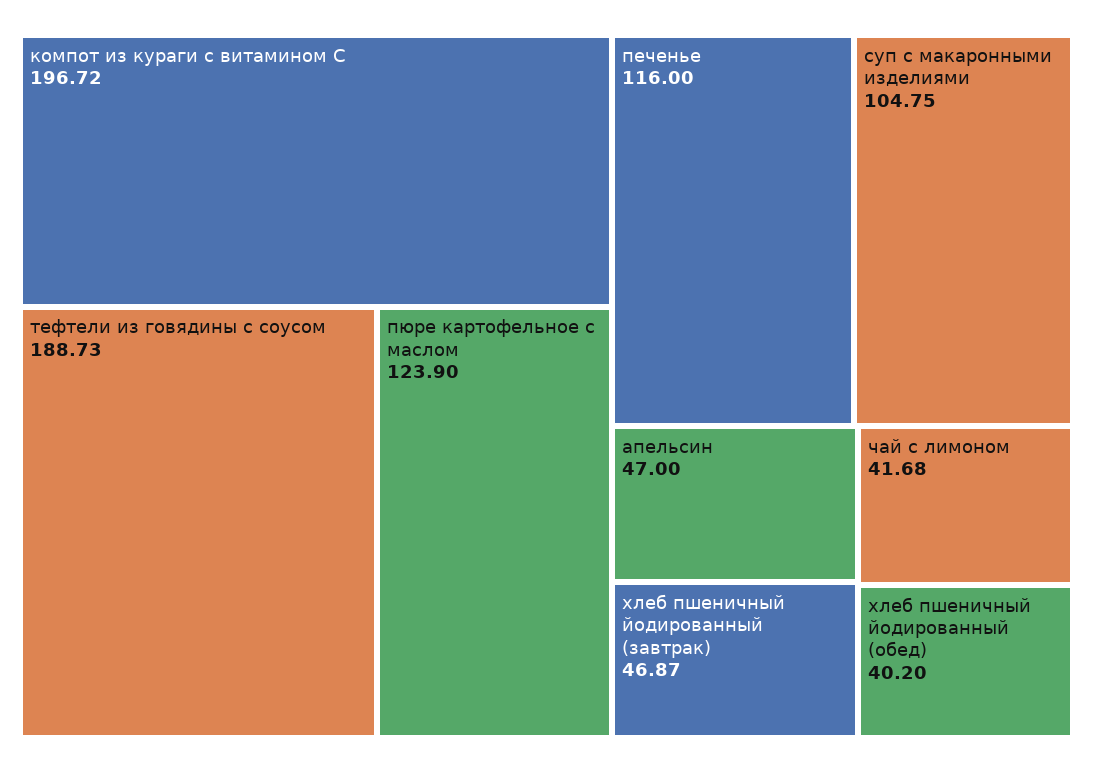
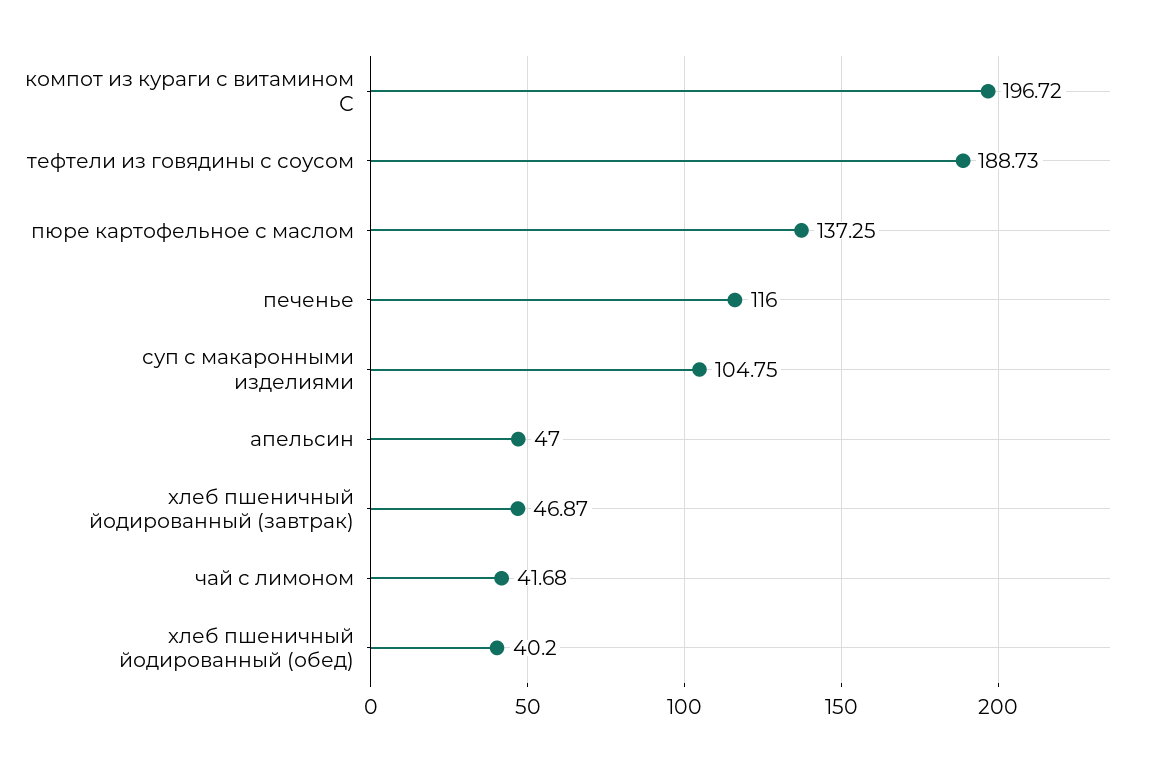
  {
    "компот из кураги с витамином С": 196.72,
    "тефтели из говядины с соусом": 188.73,
-   "пюре картофельное с маслом": 123.9,
+   "пюре картофельное с маслом": 137.25,
    "печенье": 116,
    "суп с макаронными изделиями": 104.75,
    "апельсин": 47,
    "хлеб пшеничный йодированный (завтрак)": 46.87,
    "чай с лимоном": 41.68,
    "хлеб пшеничный йодированный (обед)": 40.2
  }

